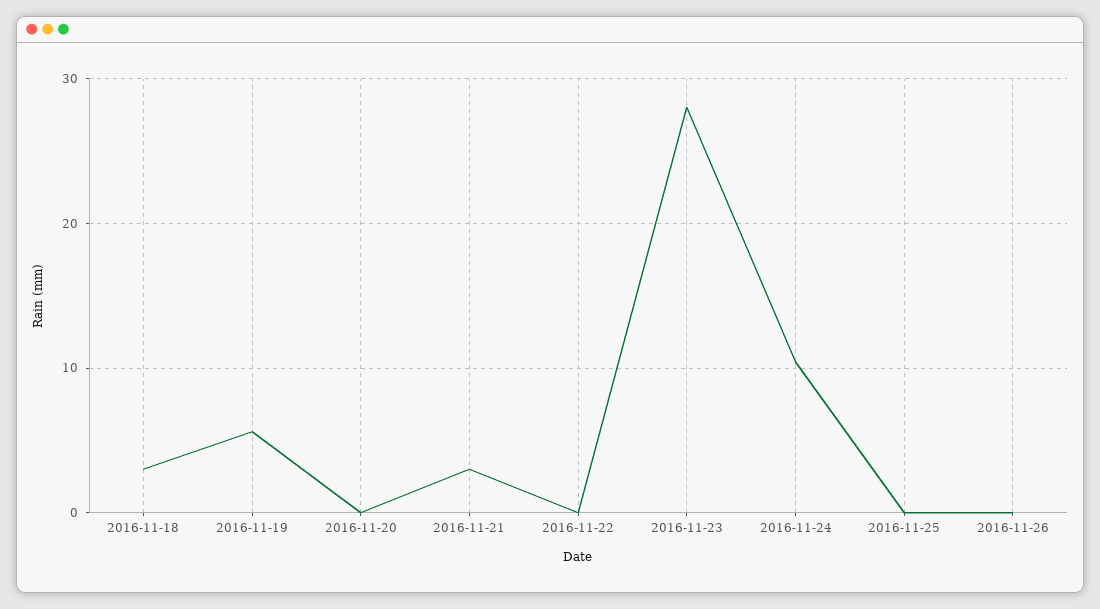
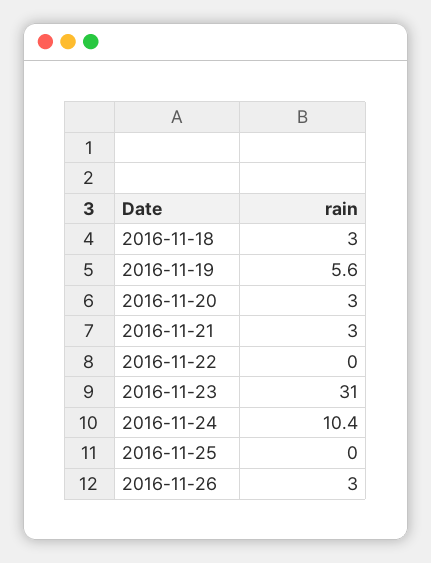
  {
    "2016-11-18": 3,
    "2016-11-19": 5.6,
-   "2016-11-20": 0,
+   "2016-11-20": 3,
    "2016-11-21": 3,
    "2016-11-22": 0,
-   "2016-11-23": 28,
+   "2016-11-23": 31,
    "2016-11-24": 10.4,
    "2016-11-25": 0,
-   "2016-11-26": 0
+   "2016-11-26": 3
  }

